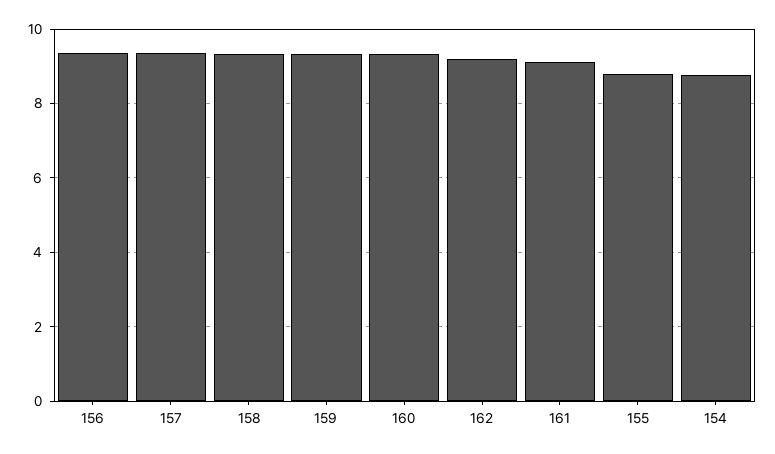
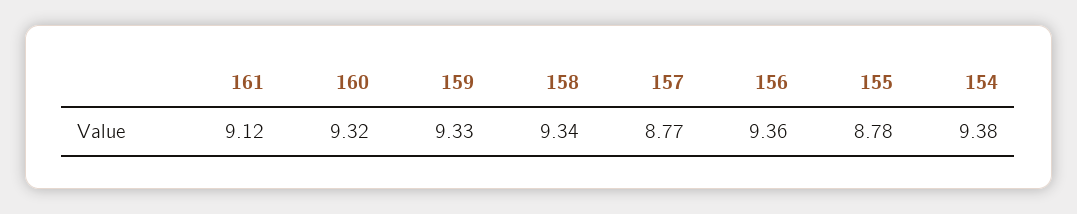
  {
    "156": 9.36,
-   "157": 9.4,
+   "157": 8.77,
    "158": 9.34,
    "159": 9.33,
    "160": 9.32,
-   "162": 9.2,
    "161": 9.12,
    "155": 8.78,
-   "154": 8.8
+   "154": 9.38
  }

